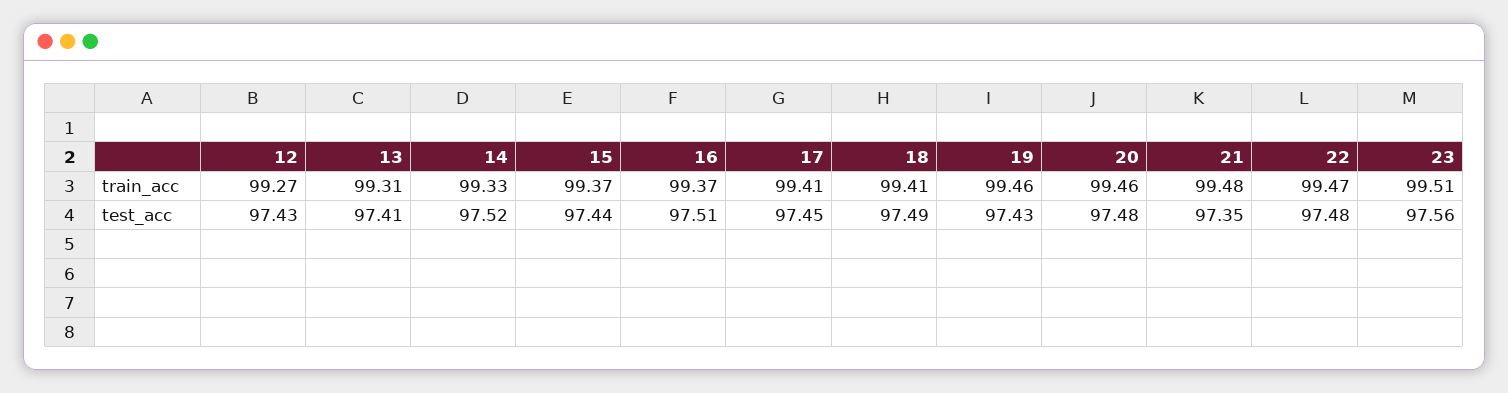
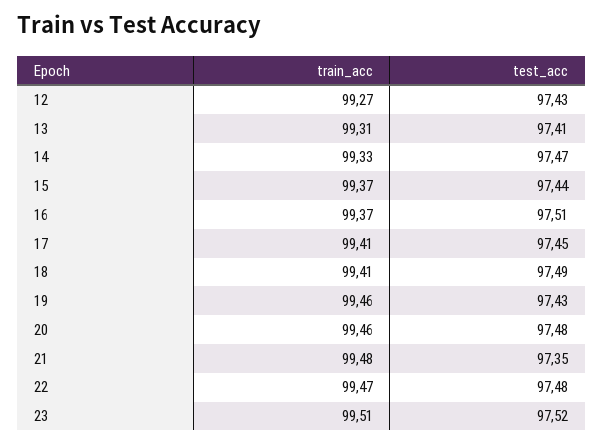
  {
    "12": {
      "train_acc": 99.27,
      "test_acc": 97.43
    },
    "13": {
      "train_acc": 99.31,
      "test_acc": 97.41
    },
    "14": {
      "train_acc": 99.33,
-     "test_acc": 97.52
+     "test_acc": 97.47
    },
    "15": {
      "train_acc": 99.37,
      "test_acc": 97.44
    },
    "16": {
      "train_acc": 99.37,
      "test_acc": 97.51
    },
    "17": {
      "train_acc": 99.41,
      "test_acc": 97.45
    },
    "18": {
      "train_acc": 99.41,
      "test_acc": 97.49
    },
    "19": {
      "train_acc": 99.46,
      "test_acc": 97.43
    },
    "20": {
      "train_acc": 99.46,
      "test_acc": 97.48
    },
    "21": {
      "train_acc": 99.48,
      "test_acc": 97.35
    },
    "22": {
      "train_acc": 99.47,
      "test_acc": 97.48
    },
    "23": {
      "train_acc": 99.51,
-     "test_acc": 97.56
+     "test_acc": 97.52
    }
  }

